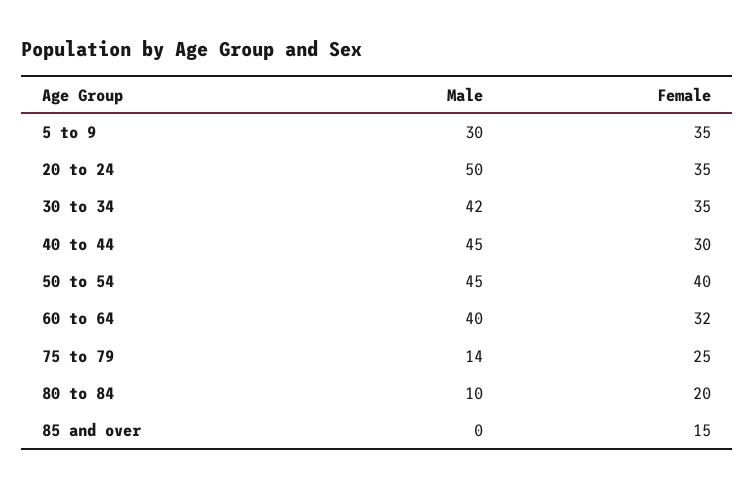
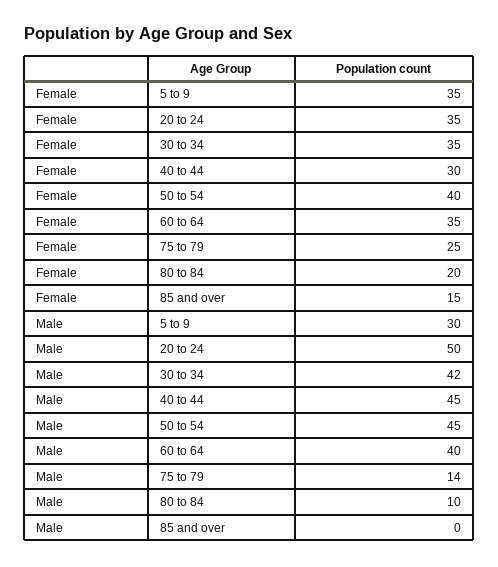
  {
    "Male": {
      "5 to 9": 30,
      "20 to 24": 50,
      "30 to 34": 42,
      "40 to 44": 45,
      "50 to 54": 45,
      "60 to 64": 40,
      "75 to 79": 14,
      "80 to 84": 10,
      "85 and over": 0
    },
    "Female": {
      "5 to 9": 35,
      "20 to 24": 35,
      "30 to 34": 35,
      "40 to 44": 30,
      "50 to 54": 40,
-     "60 to 64": 32,
+     "60 to 64": 35,
      "75 to 79": 25,
      "80 to 84": 20,
      "85 and over": 15
    }
  }

